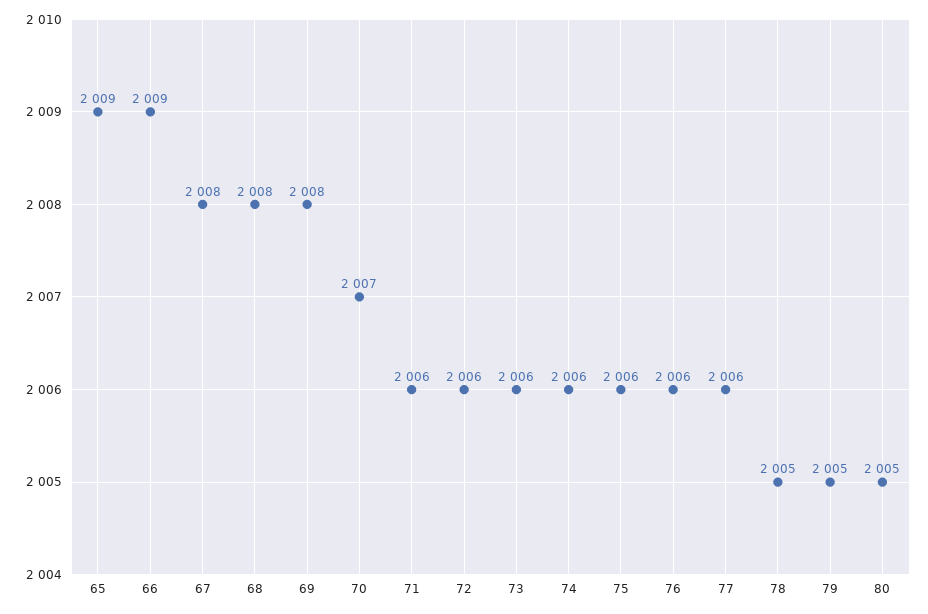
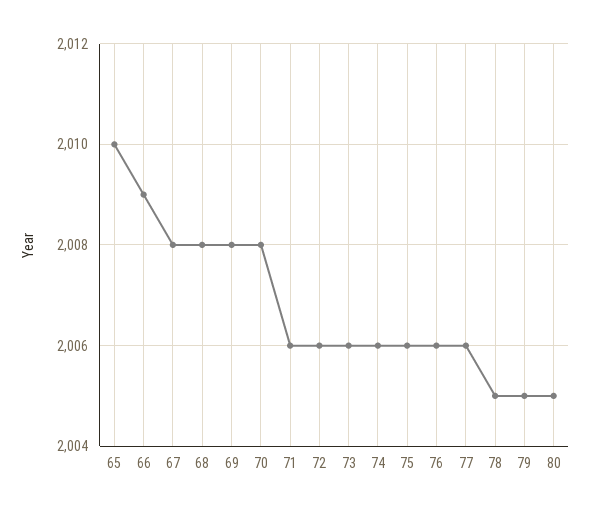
  {
-   "65": 2009,
+   "65": 2010,
    "66": 2009,
    "67": 2008,
    "68": 2008,
    "69": 2008,
-   "70": 2007,
+   "70": 2008,
    "71": 2006,
    "72": 2006,
    "73": 2006,
    "74": 2006,
    "75": 2006,
    "76": 2006,
    "77": 2006,
    "78": 2005,
    "79": 2005,
    "80": 2005
  }

